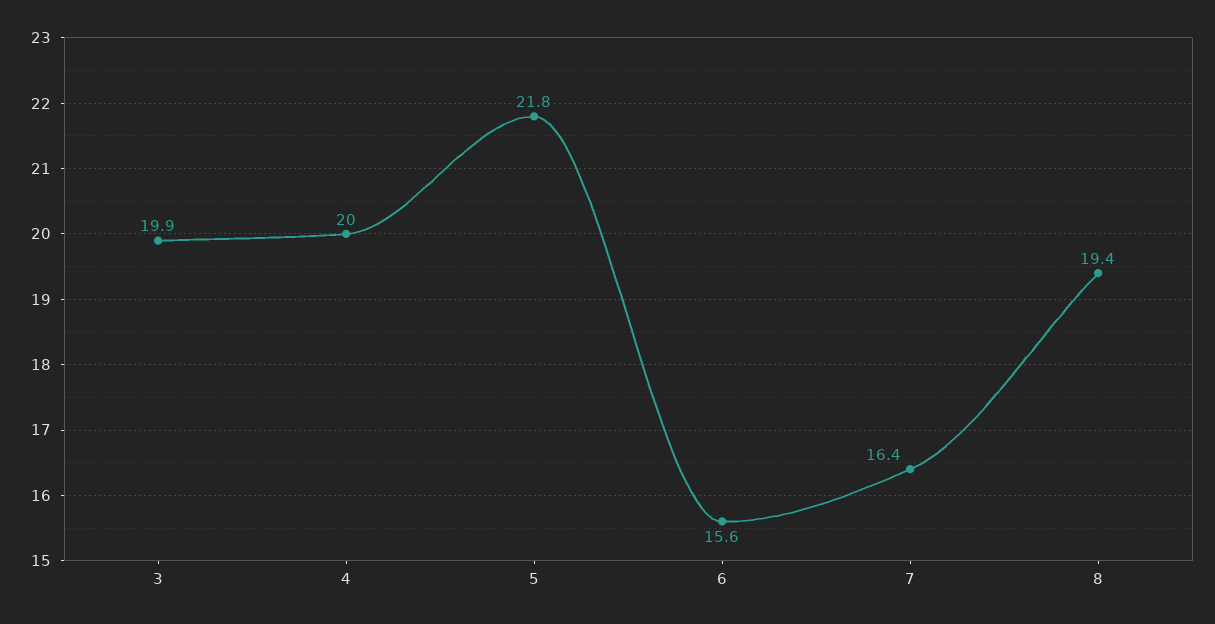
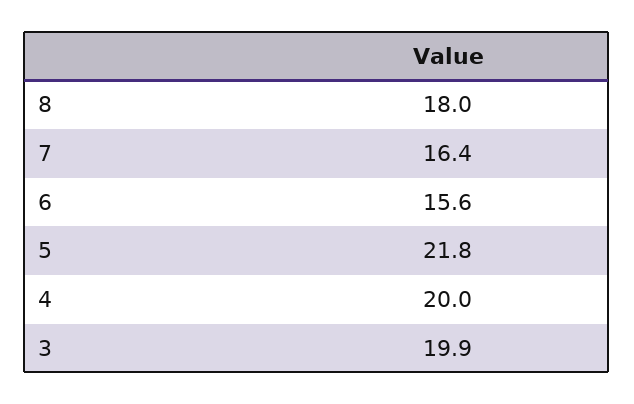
  {
    "3": 19.9,
    "4": 20,
    "5": 21.8,
    "6": 15.6,
    "7": 16.4,
-   "8": 19.4
+   "8": 18
  }

